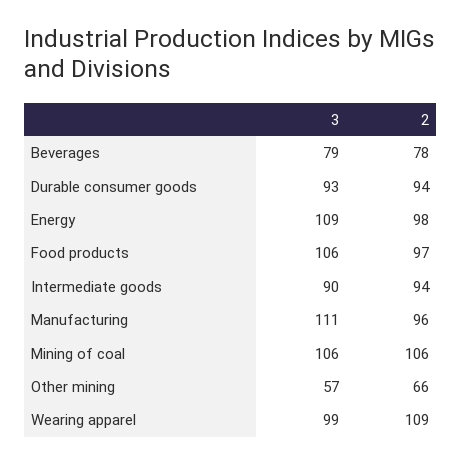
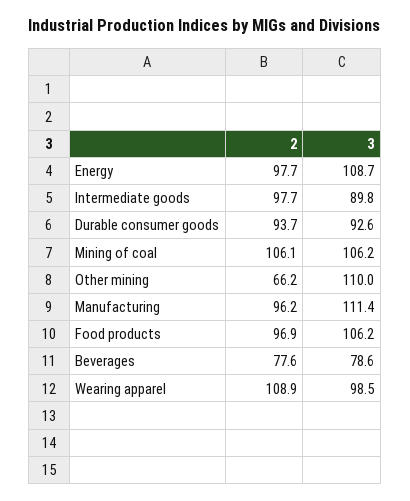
  {
    "3": {
      "Beverages": 78.6,
      "Durable consumer goods": 92.6,
      "Energy": 108.7,
      "Food products": 106.2,
      "Intermediate goods": 89.8,
      "Manufacturing": 111.4,
      "Mining of coal": 106.2,
-     "Other mining": 57,
+     "Other mining": 110,
      "Wearing apparel": 98.5
    },
    "2": {
      "Beverages": 77.6,
      "Durable consumer goods": 93.7,
      "Energy": 97.7,
      "Food products": 96.9,
-     "Intermediate goods": 94,
+     "Intermediate goods": 97.7,
      "Manufacturing": 96.2,
      "Mining of coal": 106.1,
      "Other mining": 66.2,
      "Wearing apparel": 108.9
    }
  }

